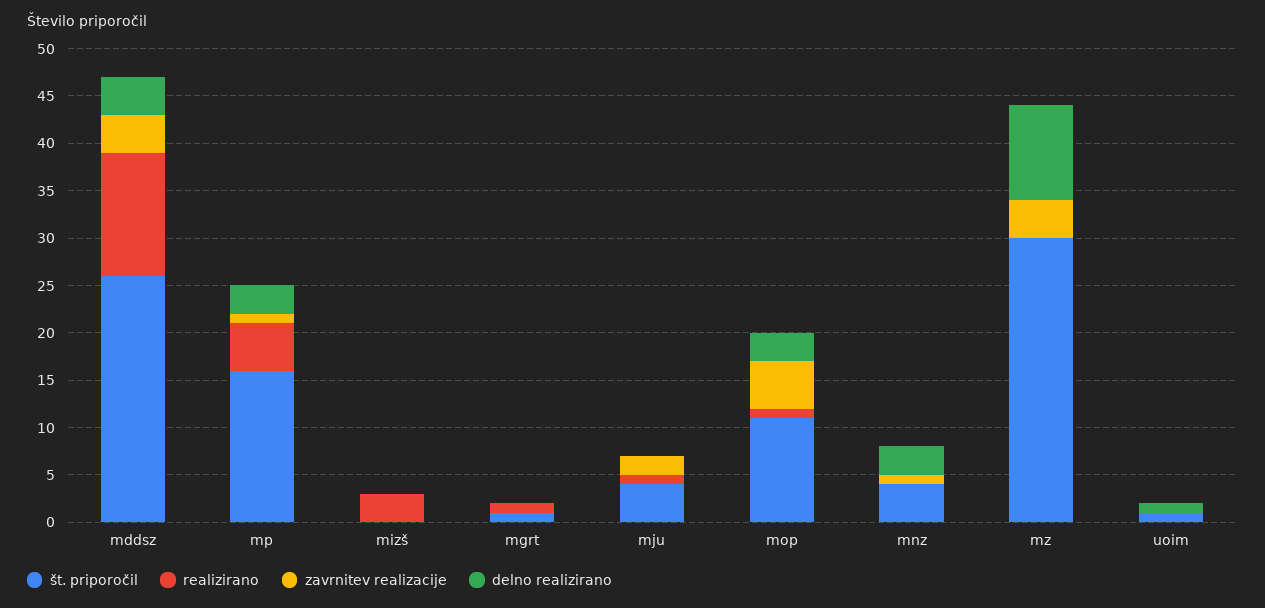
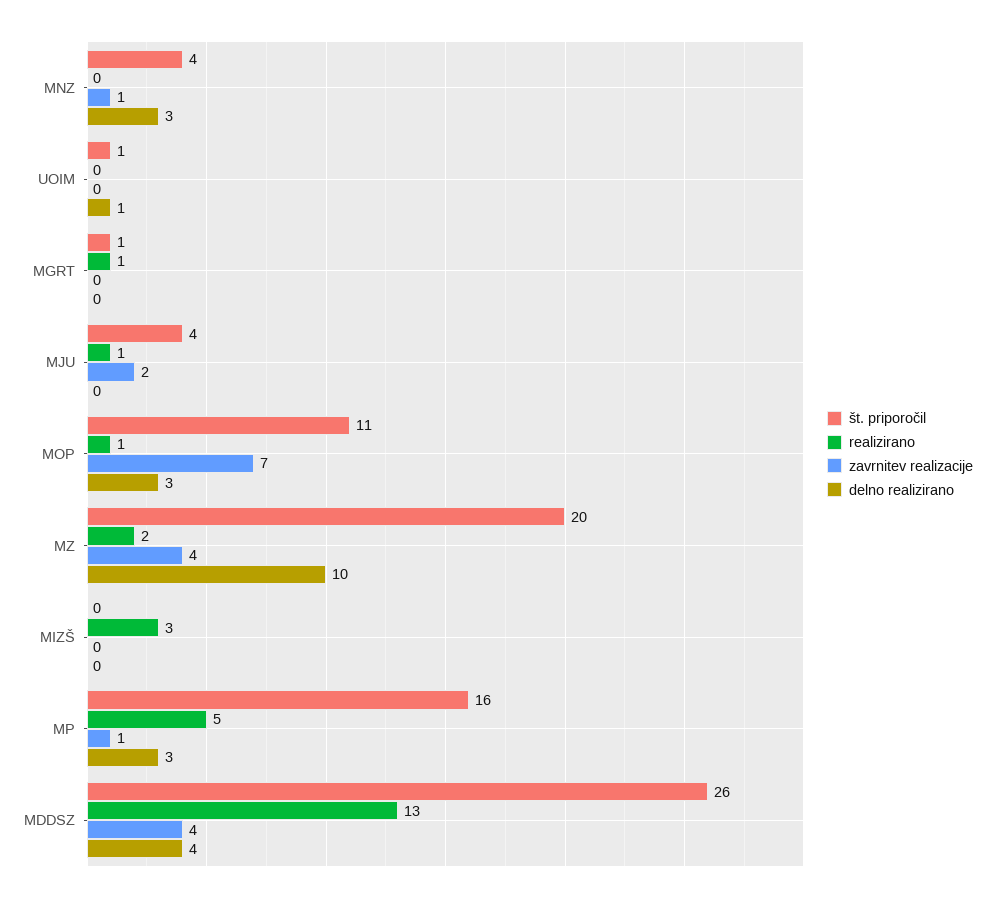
  {
    "št. priporočil": {
      "mddsz": 26,
      "mp": 16,
      "mizš": 0,
      "mgrt": 1,
      "mju": 4,
      "mop": 11,
      "mnz": 4,
-     "mz": 30,
+     "mz": 20,
      "uoim": 1
    },
    "realizirano": {
      "mddsz": 13,
      "mp": 5,
      "mizš": 3,
      "mgrt": 1,
      "mju": 1,
      "mop": 1,
      "mnz": 0,
-     "mz": 0,
+     "mz": 2,
      "uoim": 0
    },
    "zavrnitev realizacije": {
      "mddsz": 4,
      "mp": 1,
      "mizš": 0,
      "mgrt": 0,
      "mju": 2,
-     "mop": 5,
+     "mop": 7,
      "mnz": 1,
      "mz": 4,
      "uoim": 0
    },
    "delno realizirano": {
      "mddsz": 4,
      "mp": 3,
      "mizš": 0,
      "mgrt": 0,
      "mju": 0,
      "mop": 3,
      "mnz": 3,
      "mz": 10,
      "uoim": 1
    }
  }

